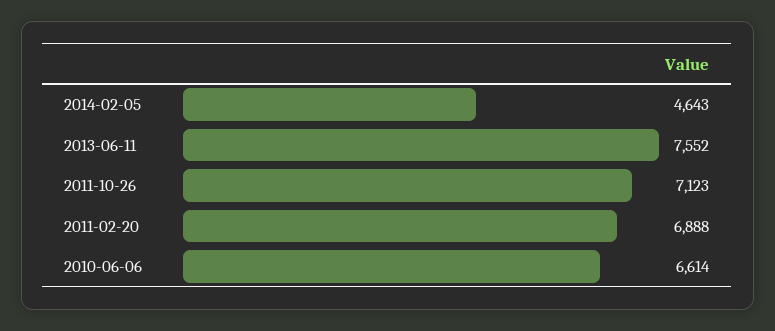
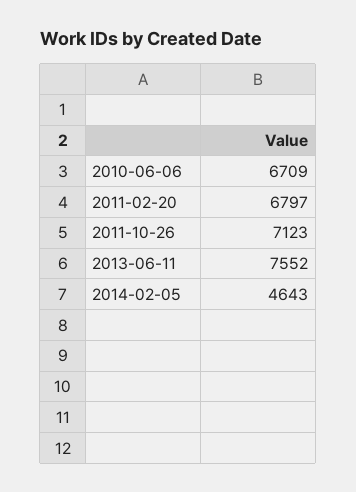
  {
    "2014-02-05": 4643,
    "2013-06-11": 7552,
    "2011-10-26": 7123,
-   "2011-02-20": 6888,
+   "2011-02-20": 6797,
-   "2010-06-06": 6614
+   "2010-06-06": 6709
  }

